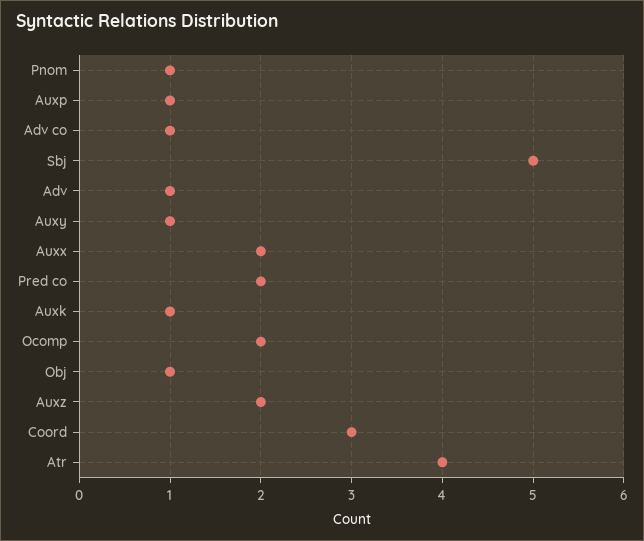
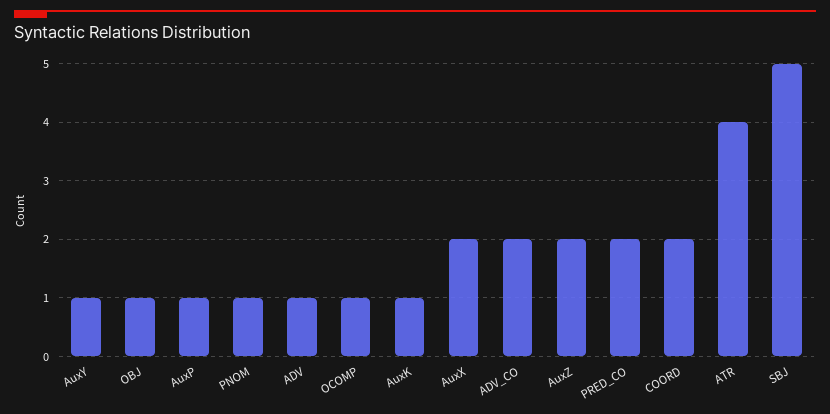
  {
    "Pnom": 1,
    "Auxp": 1,
-   "Adv co": 1,
+   "Adv co": 2,
    "Sbj": 5,
    "Adv": 1,
    "Auxy": 1,
    "Auxx": 2,
    "Pred co": 2,
    "Auxk": 1,
-   "Ocomp": 2,
+   "Ocomp": 1,
    "Obj": 1,
    "Auxz": 2,
-   "Coord": 3,
+   "Coord": 2,
    "Atr": 4
  }

